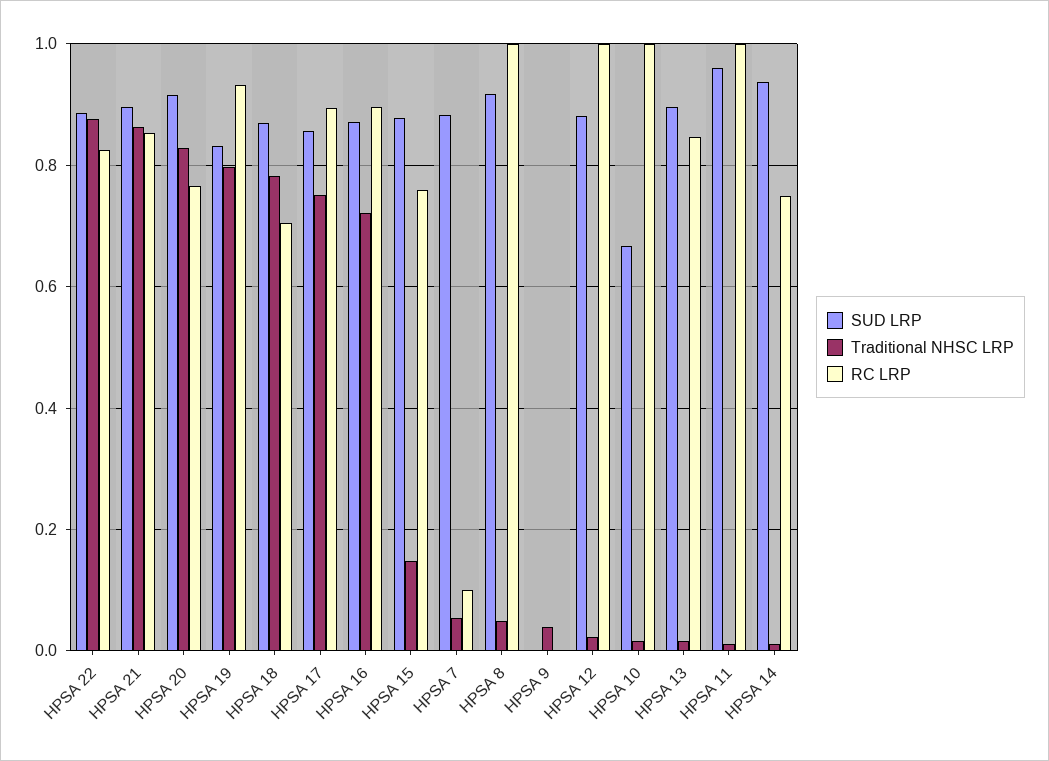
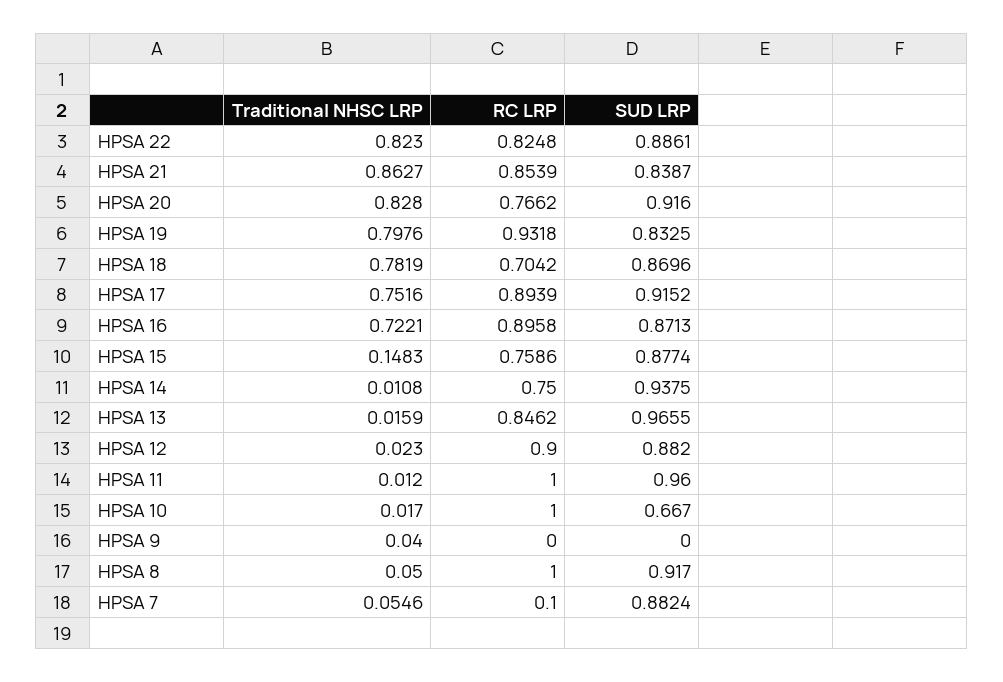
  {
    "SUD LRP": {
      "HPSA 22": 0.8861,
-     "HPSA 21": 0.9,
+     "HPSA 21": 0.8387,
      "HPSA 20": 0.916,
      "HPSA 19": 0.8325,
      "HPSA 18": 0.8696,
-     "HPSA 17": 0.86,
+     "HPSA 17": 0.9152,
      "HPSA 16": 0.8713,
      "HPSA 15": 0.8774,
      "HPSA 7": 0.8824,
      "HPSA 8": 0.917,
      "HPSA 9": 0,
      "HPSA 12": 0.882,
      "HPSA 10": 0.667,
-     "HPSA 13": 0.9,
+     "HPSA 13": 0.9655,
      "HPSA 11": 0.96,
      "HPSA 14": 0.9375
    },
    "Traditional NHSC LRP": {
-     "HPSA 22": 0.88,
+     "HPSA 22": 0.823,
      "HPSA 21": 0.8627,
      "HPSA 20": 0.828,
      "HPSA 19": 0.7976,
      "HPSA 18": 0.7819,
      "HPSA 17": 0.7516,
      "HPSA 16": 0.7221,
      "HPSA 15": 0.1483,
      "HPSA 7": 0.0546,
      "HPSA 8": 0.05,
      "HPSA 9": 0.04,
      "HPSA 12": 0.023,
      "HPSA 10": 0.017,
      "HPSA 13": 0.0159,
      "HPSA 11": 0.012,
      "HPSA 14": 0.0108
    },
    "RC LRP": {
      "HPSA 22": 0.8248,
      "HPSA 21": 0.8539,
      "HPSA 20": 0.7662,
      "HPSA 19": 0.9318,
      "HPSA 18": 0.7042,
      "HPSA 17": 0.8939,
      "HPSA 16": 0.8958,
      "HPSA 15": 0.7586,
      "HPSA 7": 0.1,
      "HPSA 8": 1,
      "HPSA 9": 0,
-     "HPSA 12": 1,
+     "HPSA 12": 0.9,
      "HPSA 10": 1,
      "HPSA 13": 0.8462,
      "HPSA 11": 1,
      "HPSA 14": 0.75
    }
  }

